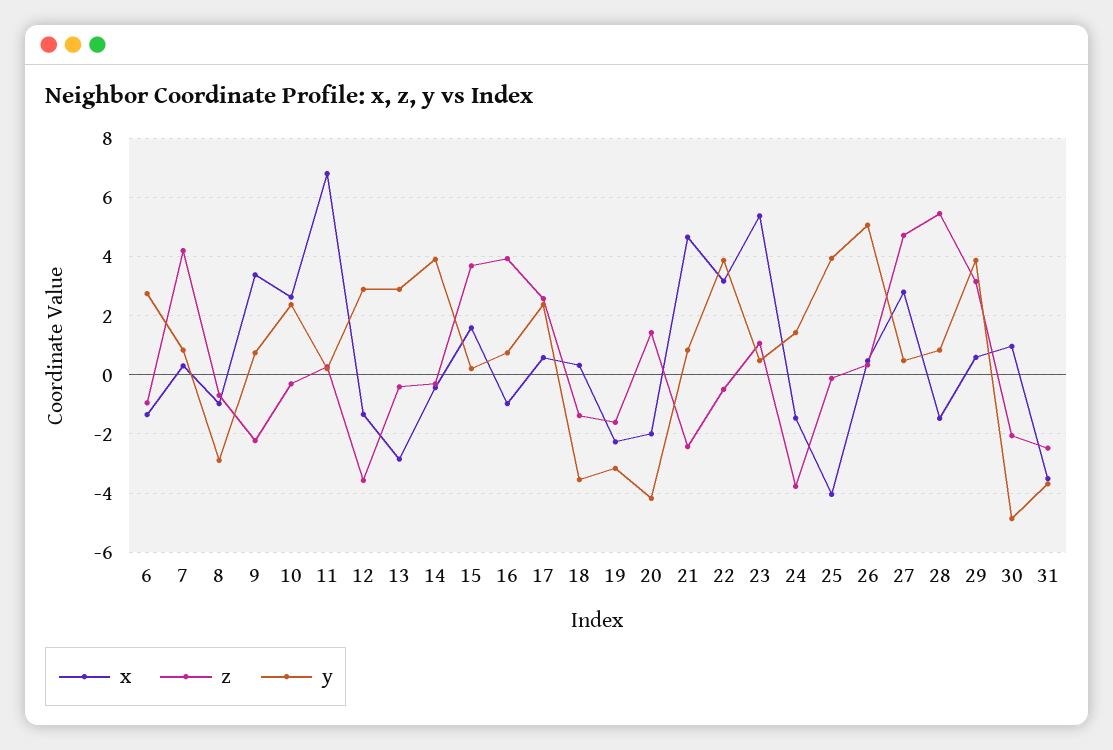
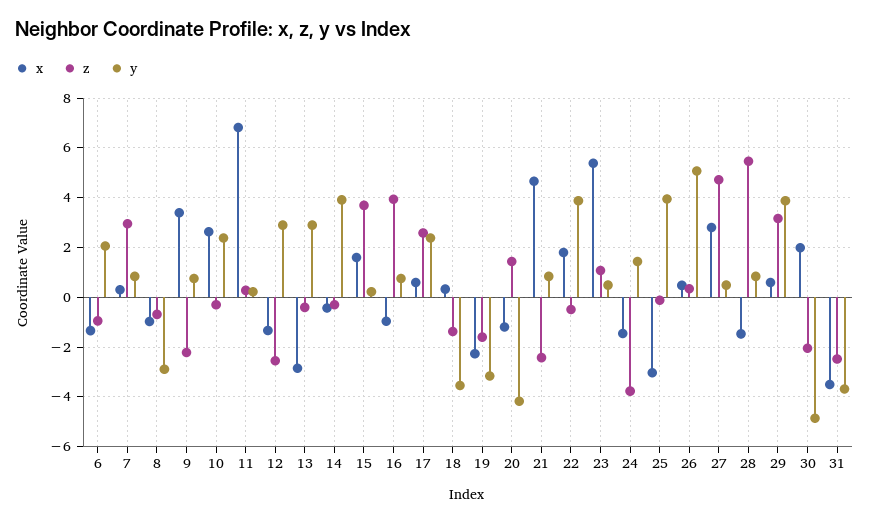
  {
    "x": {
      "6": -1.25,
      "7": 0.25,
      "8": -1,
      "9": 3.5,
      "10": 2.75,
      "11": 6.75,
      "12": -1.25,
      "13": -2.75,
      "14": -0.5,
      "15": 1.5,
      "16": -1,
      "17": 0.5,
      "18": 0.25,
      "19": -2.25,
-     "20": -2,
+     "20": -1.25,
      "21": 4.75,
-     "22": 3.25,
+     "22": 1.75,
      "23": 5.5,
      "24": -1.5,
-     "25": -4,
+     "25": -3,
      "26": 0.5,
      "27": 2.75,
      "28": -1.5,
      "29": 0.5,
-     "30": 1,
+     "30": 2,
      "31": -3.5
    },
    "z": {
      "6": -1,
-     "7": 4.25,
+     "7": 3,
      "8": -0.75,
      "9": -2.25,
      "10": -0.25,
      "11": 0.25,
-     "12": -3.5,
+     "12": -2.5,
      "13": -0.5,
      "14": -0.25,
      "15": 3.75,
      "16": 4,
      "17": 2.5,
      "18": -1.5,
      "19": -1.5,
      "20": 1.5,
      "21": -2.5,
      "22": -0.5,
      "23": 1,
      "24": -3.75,
      "25": 0,
      "26": 0.25,
      "27": 4.75,
      "28": 5.5,
      "29": 3.25,
      "30": -2,
      "31": -2.5
    },
    "y": {
-     "6": 2.75,
+     "6": 2,
      "7": 0.75,
      "8": -3,
      "9": 0.75,
      "10": 2.5,
      "11": 0.25,
      "12": 3,
      "13": 3,
      "14": 4,
      "15": 0.25,
      "16": 0.75,
      "17": 2.5,
      "18": -3.5,
      "19": -3.25,
      "20": -4.25,
      "21": 0.75,
      "22": 4,
      "23": 0.5,
      "24": 1.5,
      "25": 4,
      "26": 5,
      "27": 0.5,
      "28": 0.75,
      "29": 4,
      "30": -4.75,
      "31": -3.75
    }
  }

